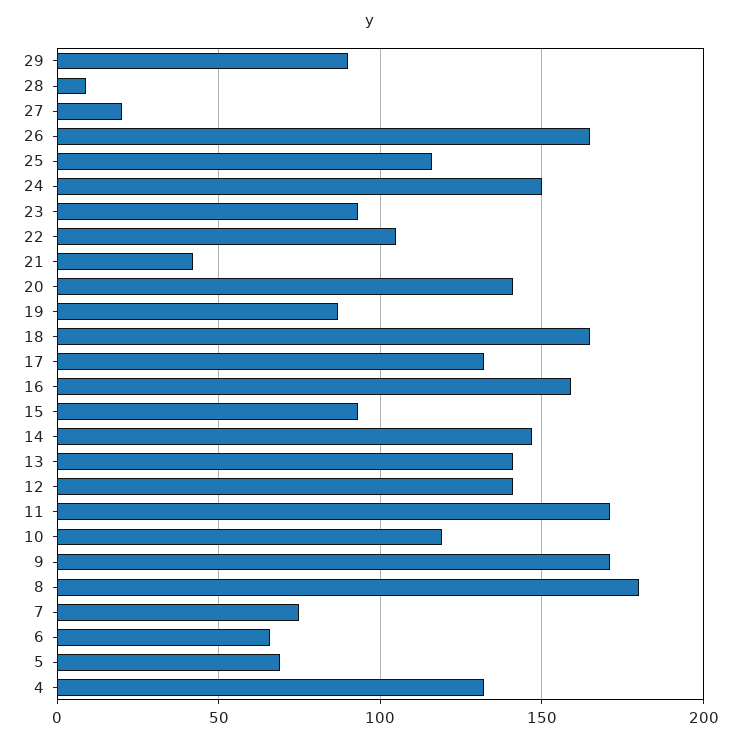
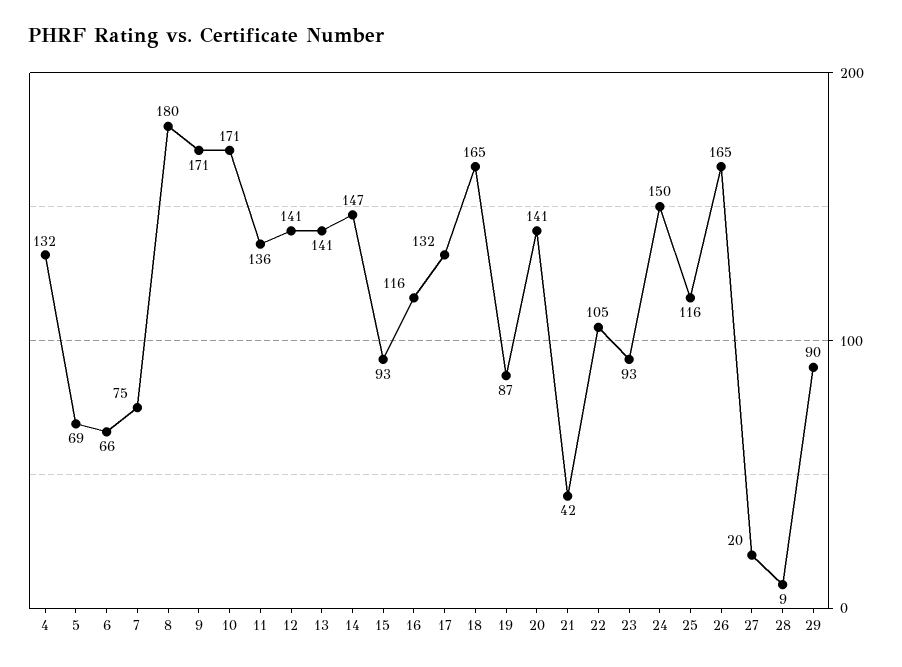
  {
    "29": 90,
    "28": 9,
    "27": 20,
    "26": 165,
    "25": 116,
    "24": 150,
    "23": 93,
    "22": 105,
    "21": 42,
    "20": 141,
    "19": 87,
    "18": 165,
    "17": 132,
-   "16": 160,
+   "16": 116,
    "15": 93,
    "14": 147,
    "13": 141,
    "12": 141,
-   "11": 170,
+   "11": 136,
-   "10": 120,
+   "10": 171,
    "9": 171,
    "8": 180,
    "7": 75,
    "6": 66,
    "5": 69,
    "4": 132
  }

